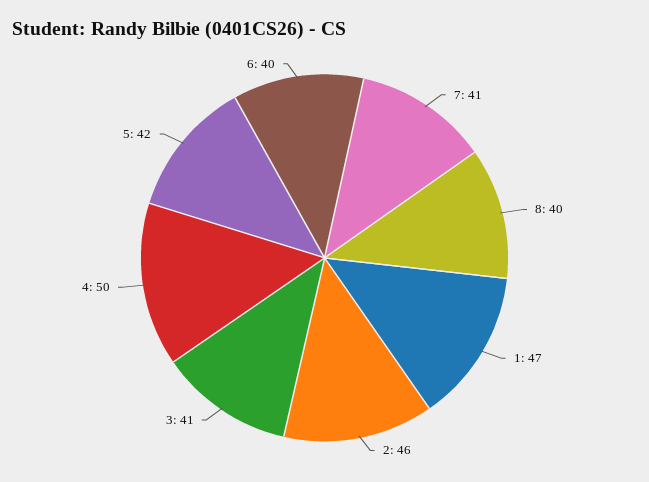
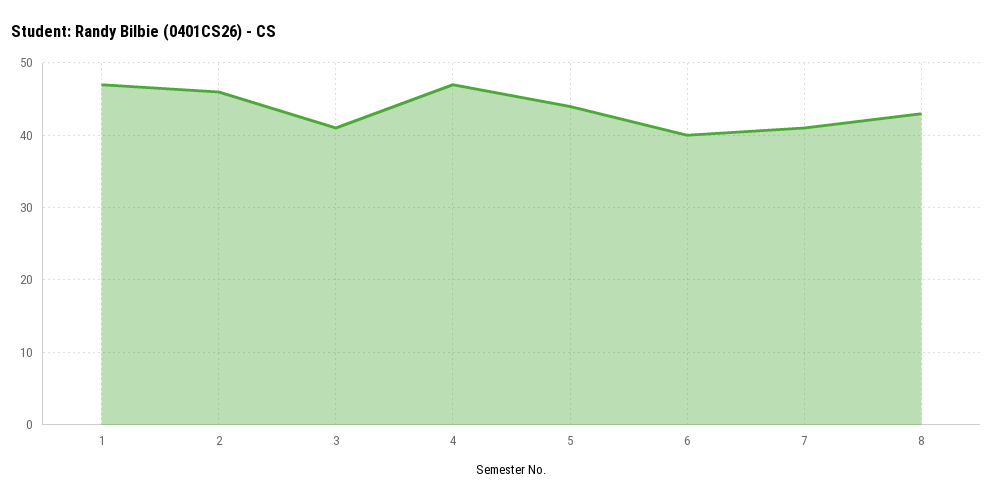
  {
    "7": 41,
-   "8": 40,
+   "8": 43,
    "1": 47,
    "2": 46,
    "3": 41,
-   "4": 50,
+   "4": 47,
-   "5": 42,
+   "5": 44,
    "6": 40
  }

